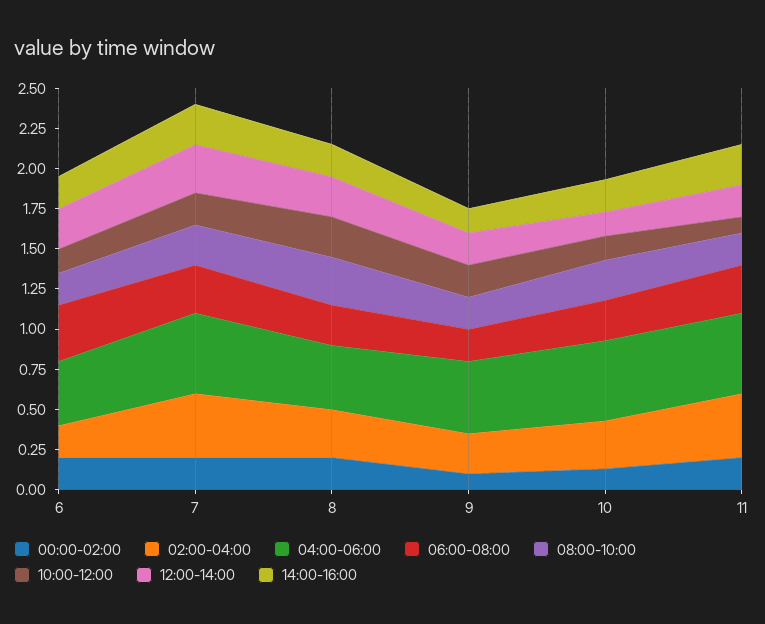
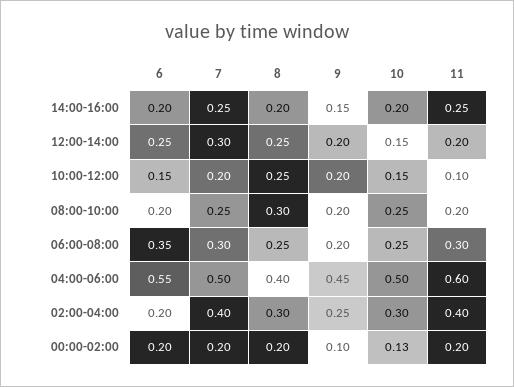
  {
    "00:00-02:00": {
      "6": 0.2,
      "7": 0.2,
      "8": 0.2,
      "9": 0.1,
      "10": 0.13,
      "11": 0.2
    },
    "02:00-04:00": {
      "6": 0.2,
      "7": 0.4,
      "8": 0.3,
      "9": 0.25,
      "10": 0.3,
      "11": 0.4
    },
    "04:00-06:00": {
-     "6": 0.4,
+     "6": 0.55,
      "7": 0.5,
      "8": 0.4,
      "9": 0.45,
      "10": 0.5,
-     "11": 0.5
+     "11": 0.6
    },
    "06:00-08:00": {
      "6": 0.35,
      "7": 0.3,
      "8": 0.25,
      "9": 0.2,
      "10": 0.25,
      "11": 0.3
    },
    "08:00-10:00": {
      "6": 0.2,
      "7": 0.25,
      "8": 0.3,
      "9": 0.2,
      "10": 0.25,
      "11": 0.2
    },
    "10:00-12:00": {
      "6": 0.15,
      "7": 0.2,
      "8": 0.25,
      "9": 0.2,
      "10": 0.15,
      "11": 0.1
    },
    "12:00-14:00": {
      "6": 0.25,
      "7": 0.3,
      "8": 0.25,
      "9": 0.2,
      "10": 0.15,
      "11": 0.2
    },
    "14:00-16:00": {
      "6": 0.2,
      "7": 0.25,
      "8": 0.2,
      "9": 0.15,
      "10": 0.2,
      "11": 0.25
    }
  }

